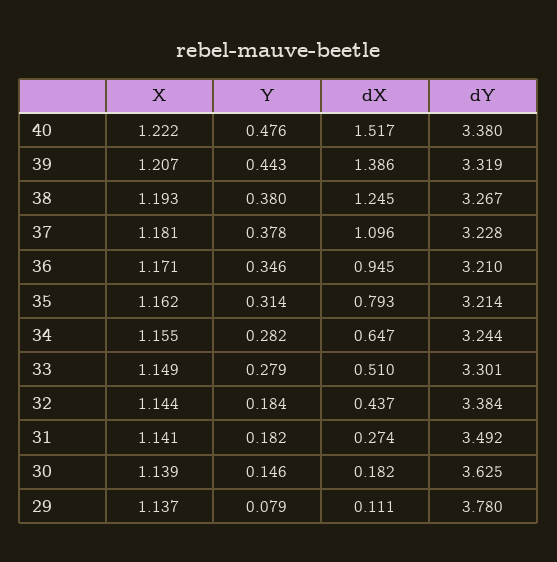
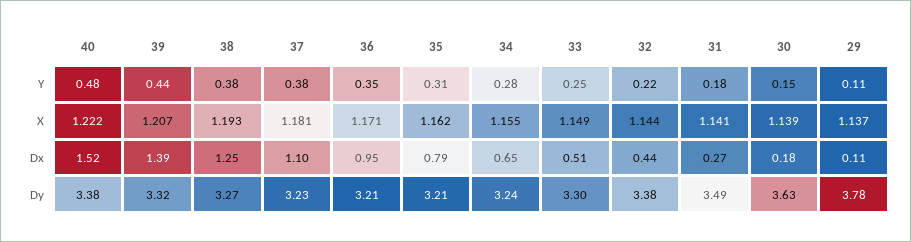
  {
    "X": {
      "40": 1.222,
      "39": 1.207,
      "38": 1.193,
      "37": 1.181,
      "36": 1.171,
      "35": 1.162,
      "34": 1.155,
      "33": 1.149,
      "32": 1.144,
      "31": 1.141,
      "30": 1.139,
      "29": 1.137
    },
    "Y": {
      "40": 0.476,
      "39": 0.443,
      "38": 0.38,
      "37": 0.378,
      "36": 0.346,
      "35": 0.314,
      "34": 0.282,
-     "33": 0.279,
+     "33": 0.25,
-     "32": 0.184,
+     "32": 0.22,
      "31": 0.182,
      "30": 0.146,
-     "29": 0.079
+     "29": 0.11
    },
    "dX": {
      "40": 1.517,
      "39": 1.386,
      "38": 1.245,
      "37": 1.096,
      "36": 0.945,
      "35": 0.793,
      "34": 0.647,
      "33": 0.51,
      "32": 0.437,
      "31": 0.274,
      "30": 0.182,
      "29": 0.111
    },
    "dY": {
      "40": 3.38,
      "39": 3.319,
      "38": 3.267,
      "37": 3.228,
      "36": 3.21,
      "35": 3.214,
      "34": 3.244,
      "33": 3.301,
      "32": 3.384,
      "31": 3.492,
      "30": 3.625,
      "29": 3.78
    }
  }

